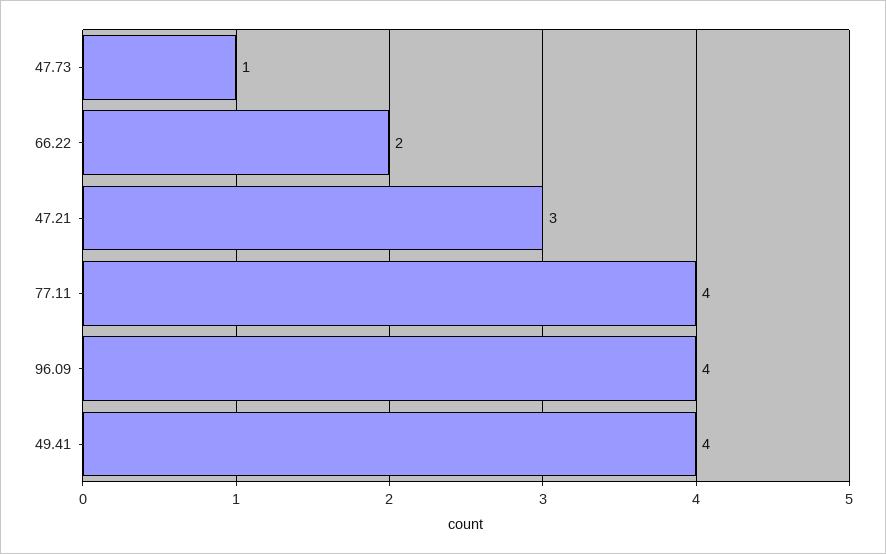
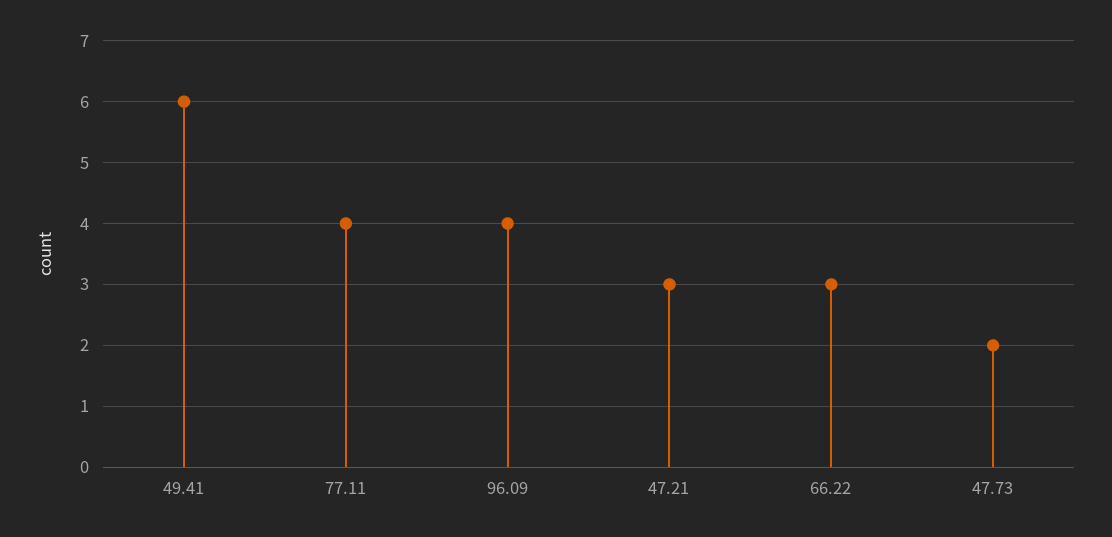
  {
-   "47.73": 1,
+   "47.73": 2,
-   "66.22": 2,
+   "66.22": 3,
    "47.21": 3,
    "77.11": 4,
    "96.09": 4,
-   "49.41": 4
+   "49.41": 6
  }

